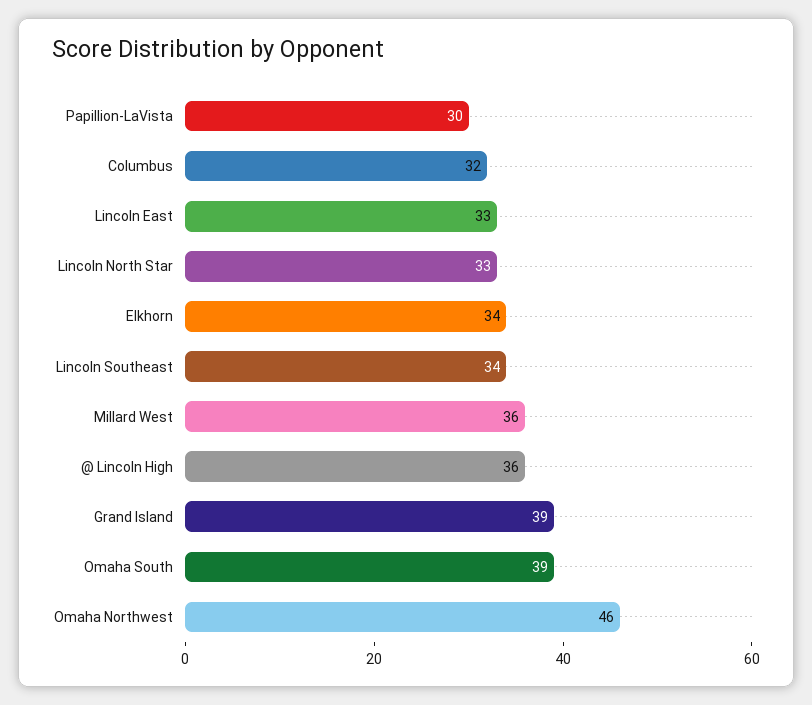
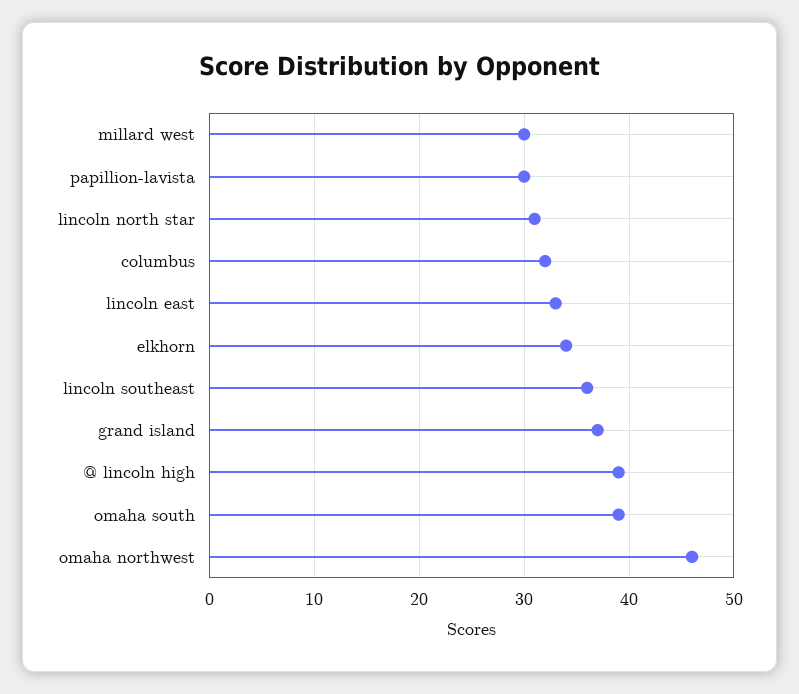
  {
    "Papillion-LaVista": 30,
    "Columbus": 32,
    "Lincoln East": 33,
-   "Lincoln North Star": 33,
+   "Lincoln North Star": 31,
    "Elkhorn": 34,
-   "Lincoln Southeast": 34,
+   "Lincoln Southeast": 36,
-   "Millard West": 36,
+   "Millard West": 30,
-   "@ Lincoln High": 36,
+   "@ Lincoln High": 39,
-   "Grand Island": 39,
+   "Grand Island": 37,
    "Omaha South": 39,
    "Omaha Northwest": 46
  }

